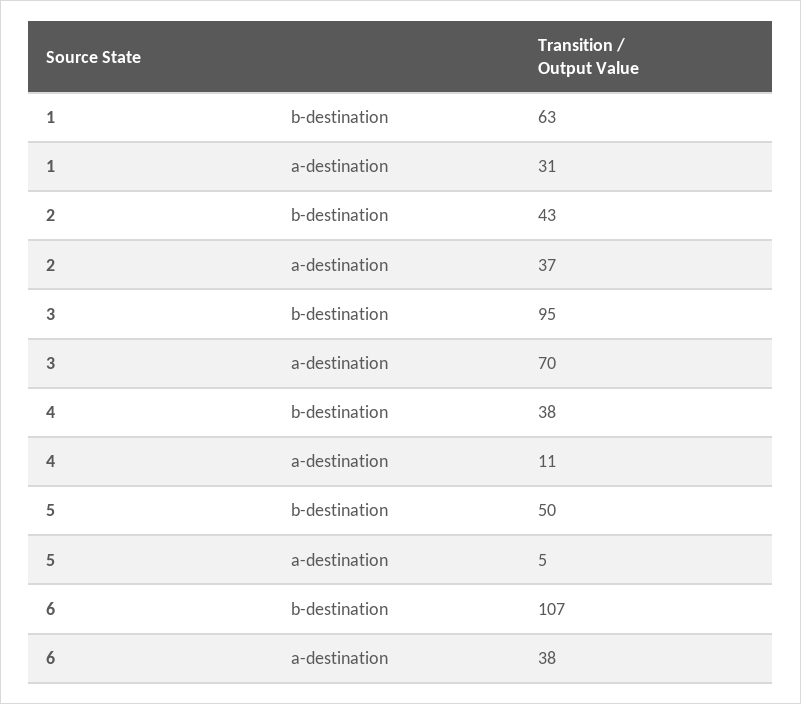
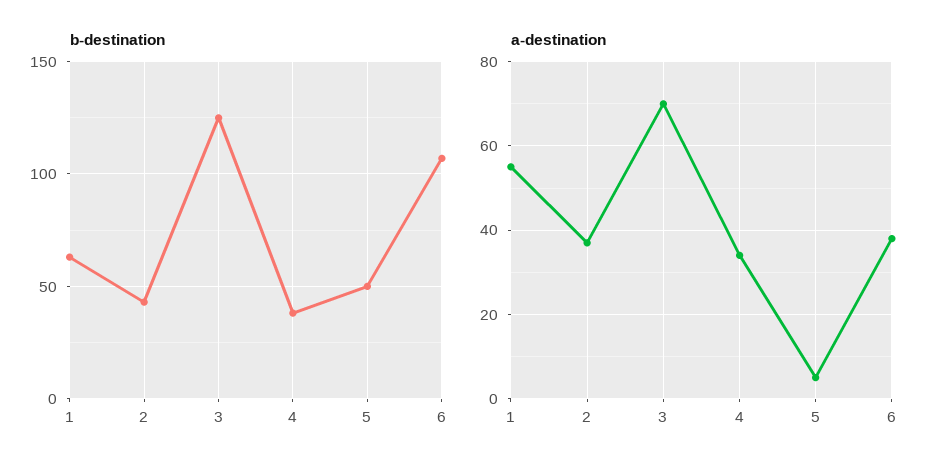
  {
    "b-destination": {
      "1": 63,
      "2": 43,
-     "3": 95,
+     "3": 125,
      "4": 38,
      "5": 50,
      "6": 107
    },
    "a-destination": {
-     "1": 31,
+     "1": 55,
      "2": 37,
      "3": 70,
-     "4": 11,
+     "4": 35,
      "5": 5,
      "6": 38
    }
  }

